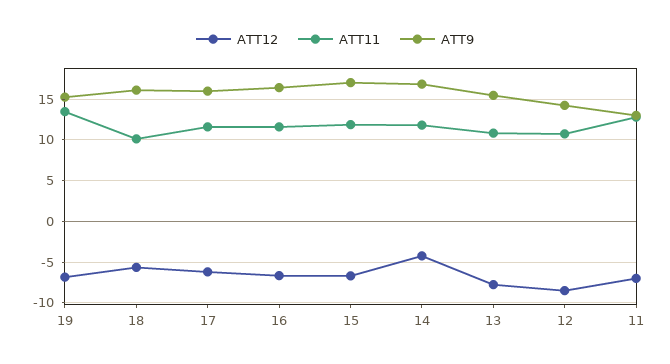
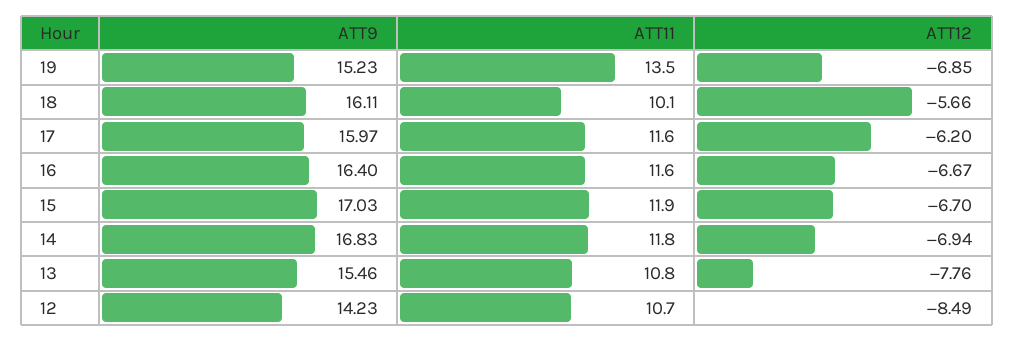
  {
    "ATT12": {
      "19": -6.85,
      "18": -5.66,
      "17": -6.2,
      "16": -6.67,
      "15": -6.7,
-     "14": -4,
+     "14": -6.94,
      "13": -7.76,
-     "12": -8.49,
+     "12": -8.49
-     "11": -7
    },
    "ATT11": {
      "19": 13.5,
      "18": 10.1,
      "17": 11.6,
      "16": 11.6,
      "15": 11.9,
      "14": 11.8,
      "13": 10.8,
-     "12": 10.7,
+     "12": 10.7
-     "11": 13
    },
    "ATT9": {
      "19": 15.23,
      "18": 16.11,
      "17": 15.97,
      "16": 16.4,
      "15": 17.03,
      "14": 16.83,
      "13": 15.46,
-     "12": 14.23,
+     "12": 14.23
-     "11": 13
    }
  }

